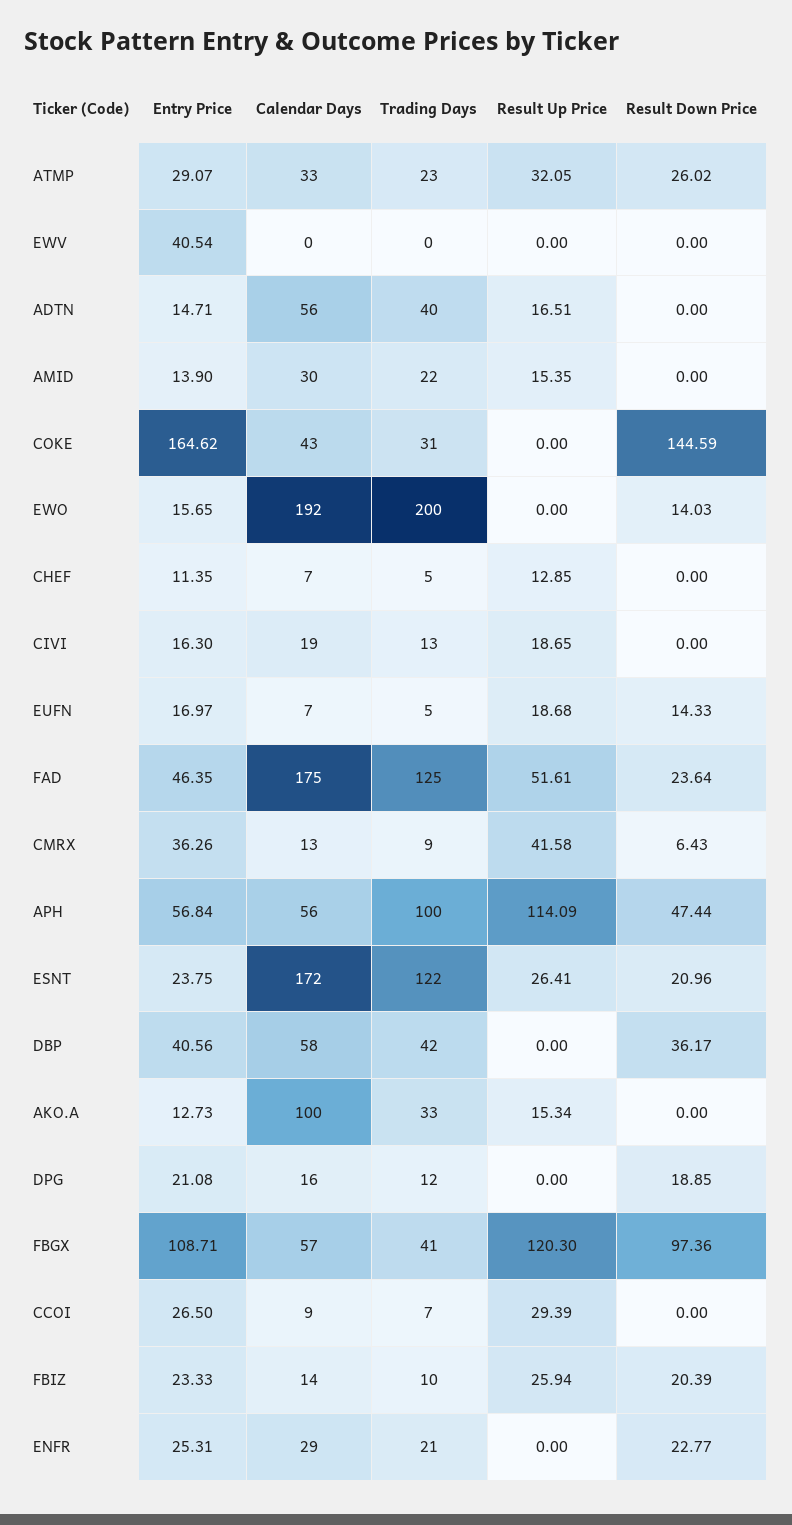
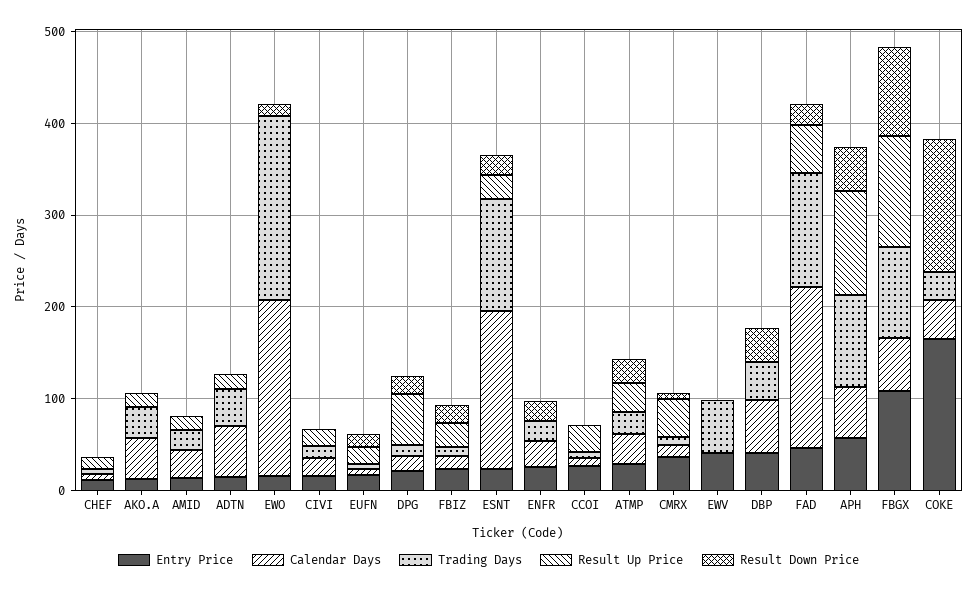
  {
    "Entry Price": {
      "ATMP": 29.07,
      "EWV": 40.54,
      "ADTN": 14.71,
      "AMID": 13.9,
      "COKE": 164.62,
      "EWO": 15.65,
      "CHEF": 11.35,
      "CIVI": 16.3,
      "EUFN": 16.97,
      "FAD": 46.35,
      "CMRX": 36.26,
      "APH": 56.84,
      "ESNT": 23.75,
      "DBP": 40.56,
      "AKO.A": 12.73,
      "DPG": 21.08,
      "FBGX": 108.71,
      "CCOI": 26.5,
      "FBIZ": 23.33,
      "ENFR": 25.31
    },
    "Calendar Days": {
      "ATMP": 33,
      "EWV": 0,
      "ADTN": 56,
      "AMID": 30,
      "COKE": 43,
      "EWO": 192,
      "CHEF": 7,
      "CIVI": 19,
      "EUFN": 7,
      "FAD": 175,
      "CMRX": 13,
      "APH": 56,
      "ESNT": 172,
      "DBP": 58,
-     "AKO.A": 100,
+     "AKO.A": 40,
      "DPG": 16,
      "FBGX": 57,
      "CCOI": 9,
      "FBIZ": 14,
      "ENFR": 29
    },
    "Trading Days": {
      "ATMP": 23,
-     "EWV": 0,
+     "EWV": 60,
      "ADTN": 40,
      "AMID": 22,
      "COKE": 31,
      "EWO": 200,
      "CHEF": 5,
      "CIVI": 13,
      "EUFN": 5,
      "FAD": 125,
      "CMRX": 9,
      "APH": 100,
      "ESNT": 122,
      "DBP": 42,
      "AKO.A": 33,
      "DPG": 12,
-     "FBGX": 41,
+     "FBGX": 100,
      "CCOI": 7,
      "FBIZ": 10,
      "ENFR": 21
    },
    "Result Up Price": {
      "ATMP": 32.05,
      "EWV": 0,
      "ADTN": 16.51,
      "AMID": 15.35,
      "COKE": 0,
      "EWO": 0,
      "CHEF": 12.85,
      "CIVI": 18.65,
      "EUFN": 18.68,
      "FAD": 51.61,
      "CMRX": 41.58,
      "APH": 114.09,
      "ESNT": 26.41,
      "DBP": 0,
      "AKO.A": 15.34,
-     "DPG": 0,
+     "DPG": 60,
      "FBGX": 120.3,
      "CCOI": 29.39,
      "FBIZ": 25.94,
      "ENFR": 0
    },
    "Result Down Price": {
      "ATMP": 26.02,
      "EWV": 0,
      "ADTN": 0,
      "AMID": 0,
      "COKE": 144.59,
      "EWO": 14.03,
      "CHEF": 0,
      "CIVI": 0,
      "EUFN": 14.33,
      "FAD": 23.64,
      "CMRX": 6.43,
      "APH": 47.44,
      "ESNT": 20.96,
      "DBP": 36.17,
      "AKO.A": 0,
      "DPG": 18.85,
      "FBGX": 97.36,
      "CCOI": 0,
      "FBIZ": 20.39,
      "ENFR": 22.77
    }
  }

